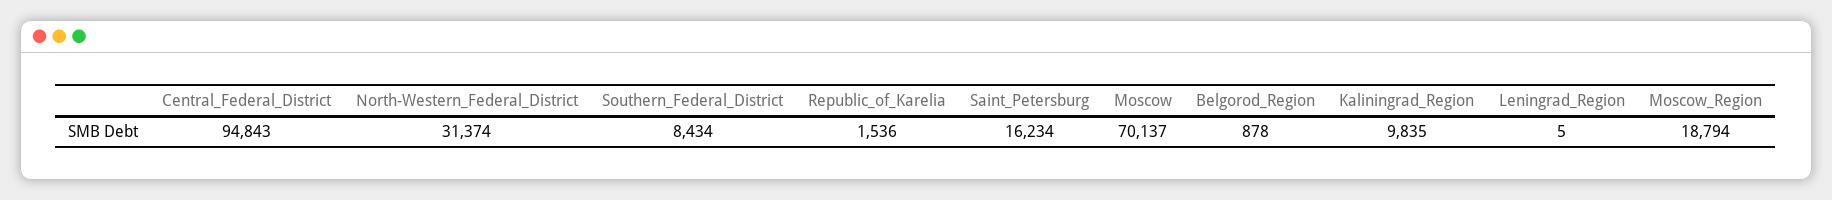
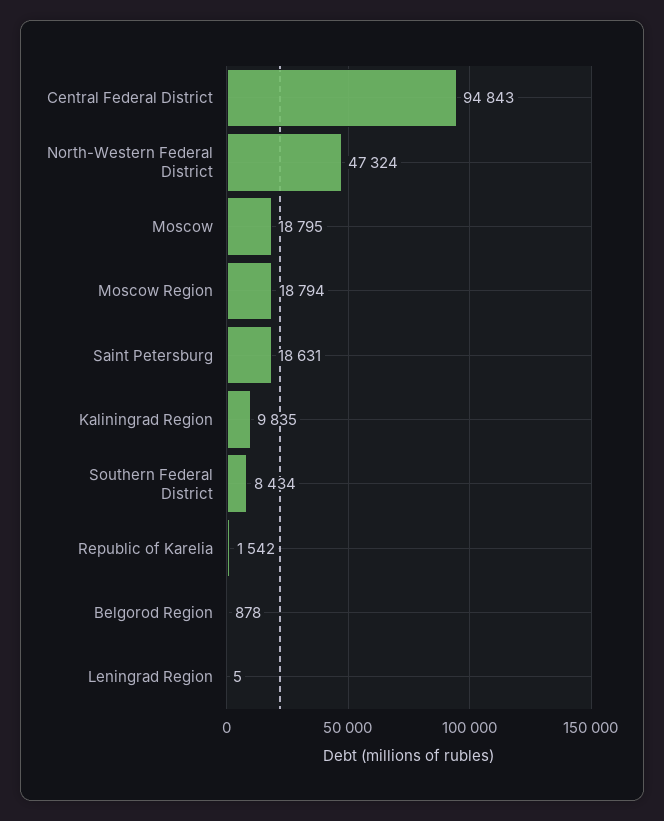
  {
    "Central_Federal_District": 94843,
-   "North-Western_Federal_District": 31374,
+   "North-Western_Federal_District": 47324,
    "Southern_Federal_District": 8434,
-   "Republic_of_Karelia": 1536,
+   "Republic_of_Karelia": 1542,
-   "Saint_Petersburg": 16234,
+   "Saint_Petersburg": 18631,
-   "Moscow": 70137,
+   "Moscow": 18795,
    "Belgorod_Region": 878,
    "Kaliningrad_Region": 9835,
    "Leningrad_Region": 5,
    "Moscow_Region": 18794
  }

